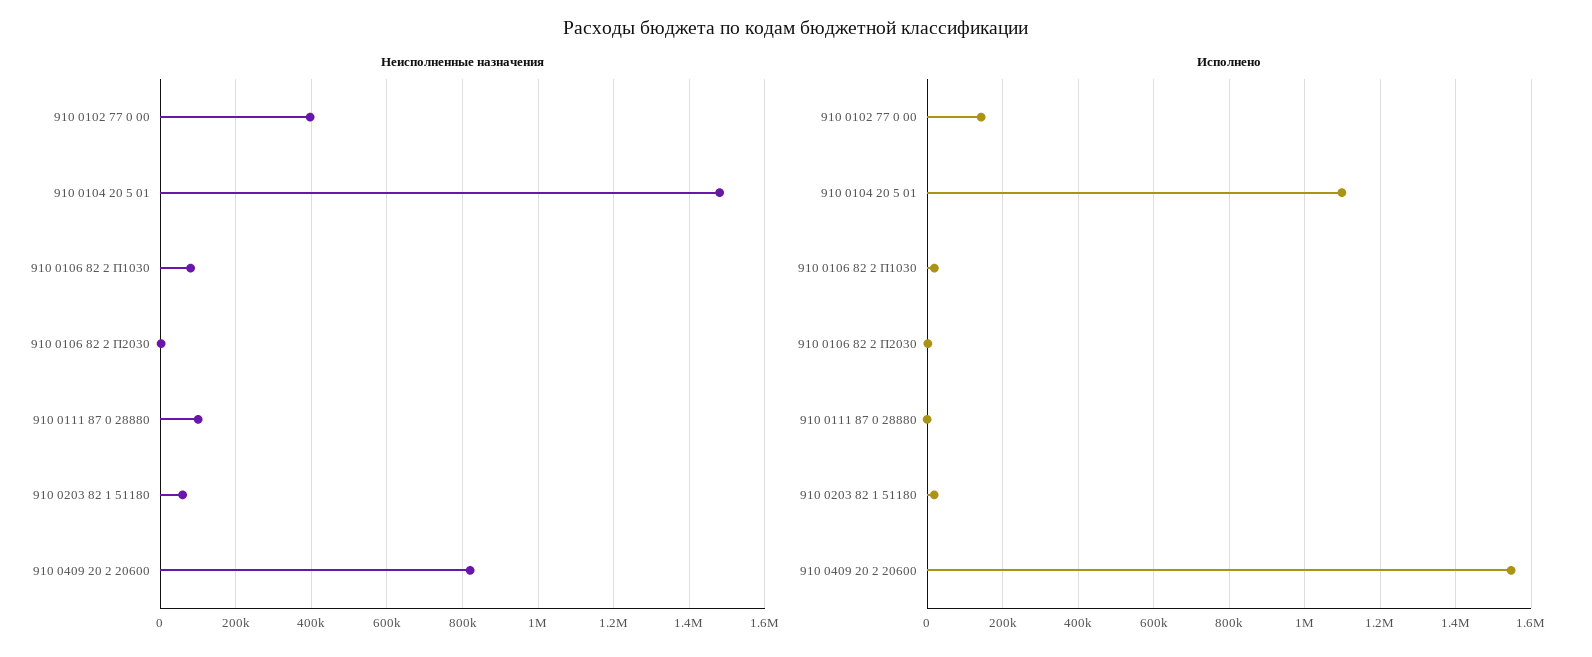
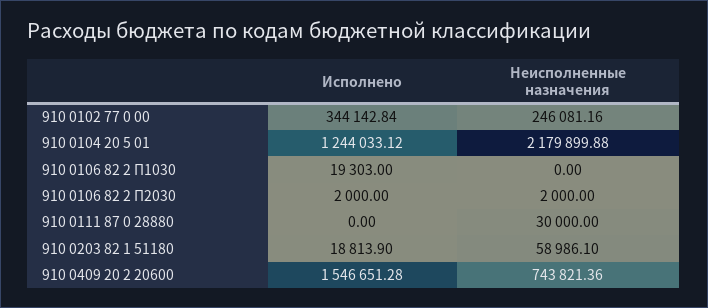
  {
    "Неисполненные назначения": {
-     "910 0102 77 0 00": 400000,
+     "910 0102 77 0 00": 246081.16,
-     "910 0104 20 5 01": 1480000,
+     "910 0104 20 5 01": 2179899.88,
-     "910 0106 82 2 П1030": 80000,
+     "910 0106 82 2 П1030": 0,
      "910 0106 82 2 П2030": 2000,
-     "910 0111 87 0 28880": 100000,
+     "910 0111 87 0 28880": 30000,
      "910 0203 82 1 51180": 58986.1,
-     "910 0409 20 2 20600": 820000
+     "910 0409 20 2 20600": 743821.36
    },
    "Исполнено": {
-     "910 0102 77 0 00": 140000,
+     "910 0102 77 0 00": 344142.84,
-     "910 0104 20 5 01": 1100000,
+     "910 0104 20 5 01": 1244033.12,
      "910 0106 82 2 П1030": 19303,
      "910 0106 82 2 П2030": 2000,
      "910 0111 87 0 28880": 0,
      "910 0203 82 1 51180": 18813.9,
      "910 0409 20 2 20600": 1546651.28
    }
  }

